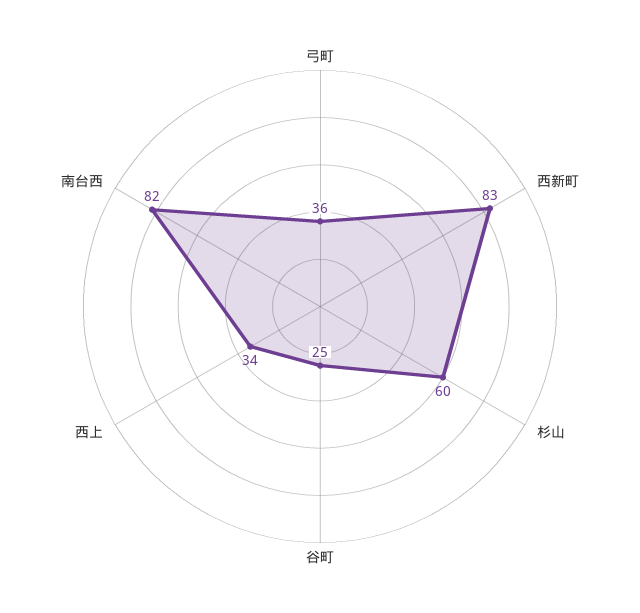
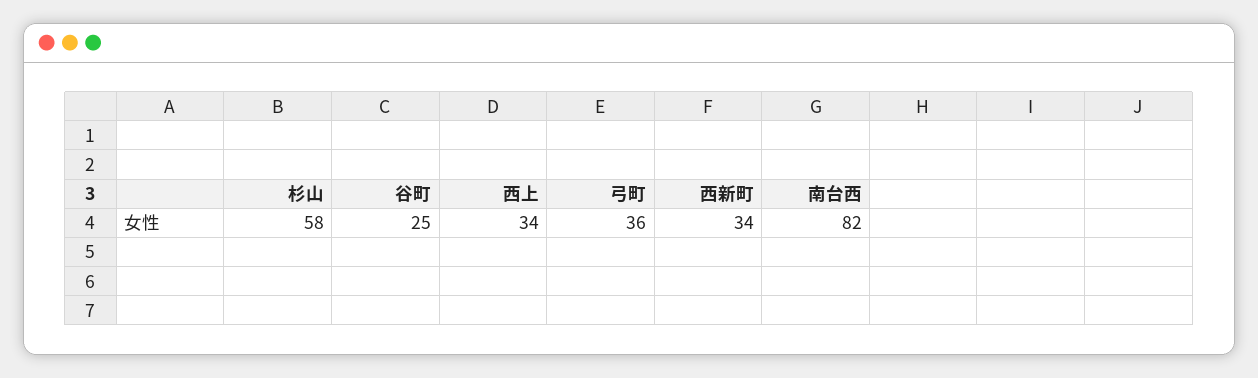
  {
    "弓町": 36,
-   "西新町": 83,
+   "西新町": 34,
-   "杉山": 60,
+   "杉山": 58,
    "谷町": 25,
    "西上": 34,
    "南台西": 82
  }

